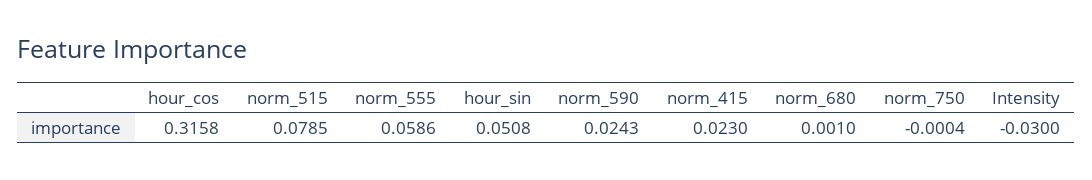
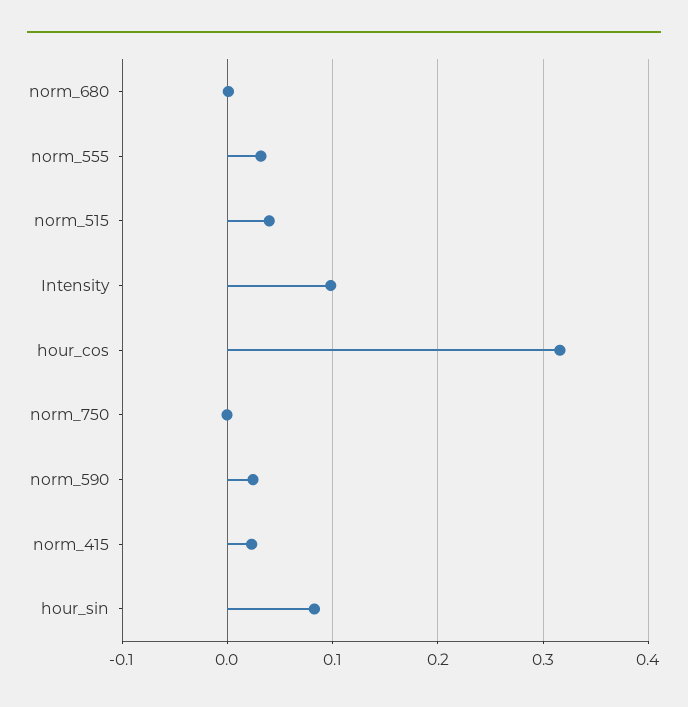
  {
    "hour_cos": 0.3158,
-   "norm_515": 0.0785,
+   "norm_515": 0.04,
-   "norm_555": 0.0586,
+   "norm_555": 0.03,
-   "hour_sin": 0.0508,
+   "hour_sin": 0.08,
    "norm_590": 0.0243,
    "norm_415": 0.023,
    "norm_680": 0.001,
    "norm_750": -0.0004,
-   "Intensity": -0.03
+   "Intensity": 0.1
  }

